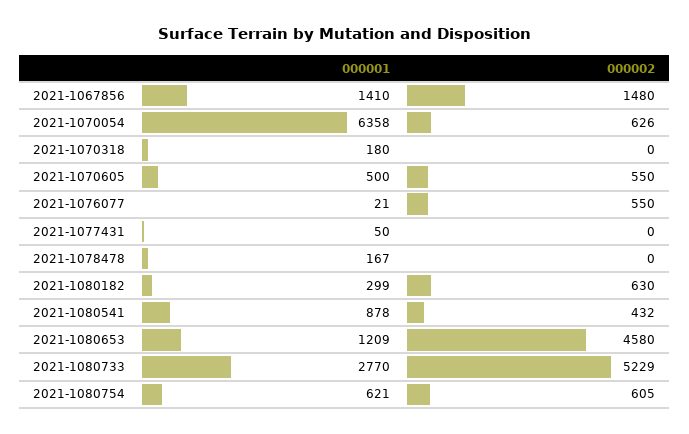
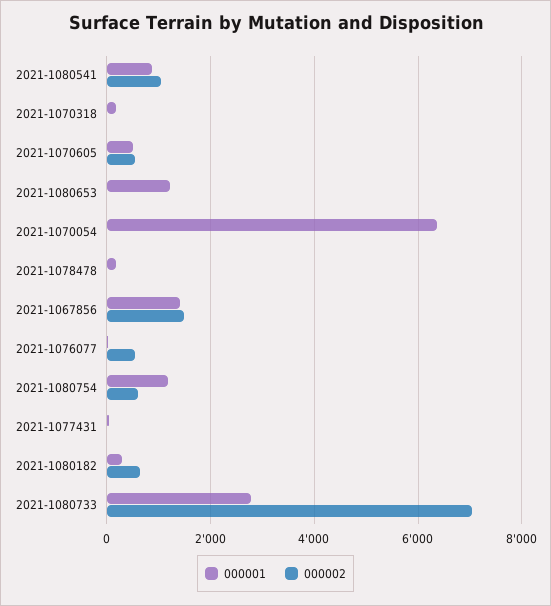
  {
    "000001": {
      "2021-1067856": 1410,
      "2021-1070054": 6358,
      "2021-1070318": 180,
      "2021-1070605": 500,
      "2021-1076077": 21,
      "2021-1077431": 50,
      "2021-1078478": 167,
      "2021-1080182": 299,
      "2021-1080541": 878,
      "2021-1080653": 1209,
      "2021-1080733": 2770,
-     "2021-1080754": 621
+     "2021-1080754": 1200
    },
    "000002": {
      "2021-1067856": 1480,
-     "2021-1070054": 626,
+     "2021-1070054": 0,
      "2021-1070318": 0,
      "2021-1070605": 550,
      "2021-1076077": 550,
      "2021-1077431": 0,
      "2021-1078478": 0,
      "2021-1080182": 630,
-     "2021-1080541": 432,
+     "2021-1080541": 1000,
-     "2021-1080653": 4580,
+     "2021-1080653": 0,
-     "2021-1080733": 5229,
+     "2021-1080733": 7000,
      "2021-1080754": 605
    }
  }

